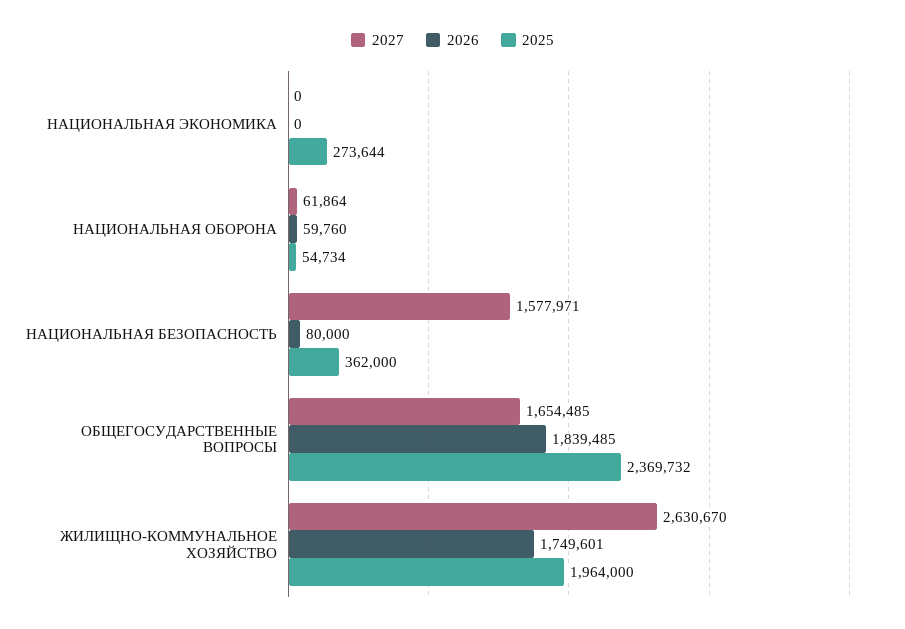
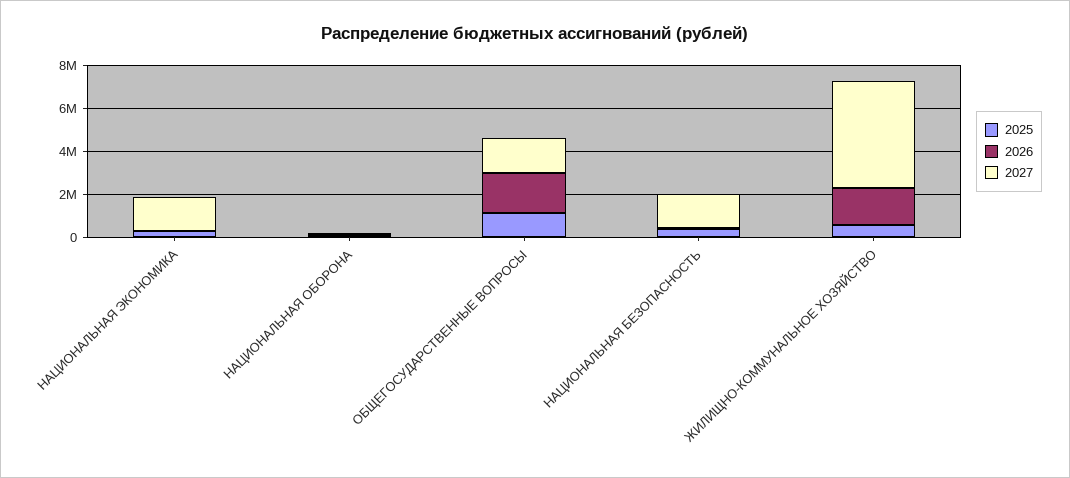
  {
    "2027": {
-     "НАЦИОНАЛЬНАЯ ЭКОНОМИКА": 0,
+     "НАЦИОНАЛЬНАЯ ЭКОНОМИКА": 1500000,
      "НАЦИОНАЛЬНАЯ ОБОРОНА": 61864,
      "НАЦИОНАЛЬНАЯ БЕЗОПАСНОСТЬ": 1577971,
      "ОБЩЕГОСУДАРСТВЕННЫЕ ВОПРОСЫ": 1654485,
-     "ЖИЛИЩНО-КОММУНАЛЬНОЕ ХОЗЯЙСТВО": 2630670
+     "ЖИЛИЩНО-КОММУНАЛЬНОЕ ХОЗЯЙСТВО": 5000000
    },
    "2026": {
      "НАЦИОНАЛЬНАЯ ЭКОНОМИКА": 0,
      "НАЦИОНАЛЬНАЯ ОБОРОНА": 59760,
      "НАЦИОНАЛЬНАЯ БЕЗОПАСНОСТЬ": 80000,
      "ОБЩЕГОСУДАРСТВЕННЫЕ ВОПРОСЫ": 1839485,
      "ЖИЛИЩНО-КОММУНАЛЬНОЕ ХОЗЯЙСТВО": 1749601
    },
    "2025": {
      "НАЦИОНАЛЬНАЯ ЭКОНОМИКА": 273644,
      "НАЦИОНАЛЬНАЯ ОБОРОНА": 54734,
      "НАЦИОНАЛЬНАЯ БЕЗОПАСНОСТЬ": 362000,
-     "ОБЩЕГОСУДАРСТВЕННЫЕ ВОПРОСЫ": 2369732,
+     "ОБЩЕГОСУДАРСТВЕННЫЕ ВОПРОСЫ": 1000000,
-     "ЖИЛИЩНО-КОММУНАЛЬНОЕ ХОЗЯЙСТВО": 1964000
+     "ЖИЛИЩНО-КОММУНАЛЬНОЕ ХОЗЯЙСТВО": 500000
    }
  }

